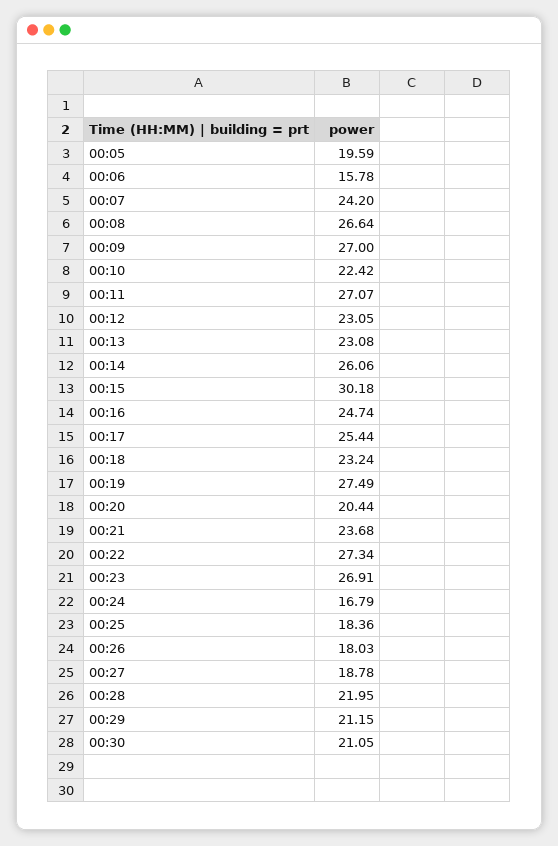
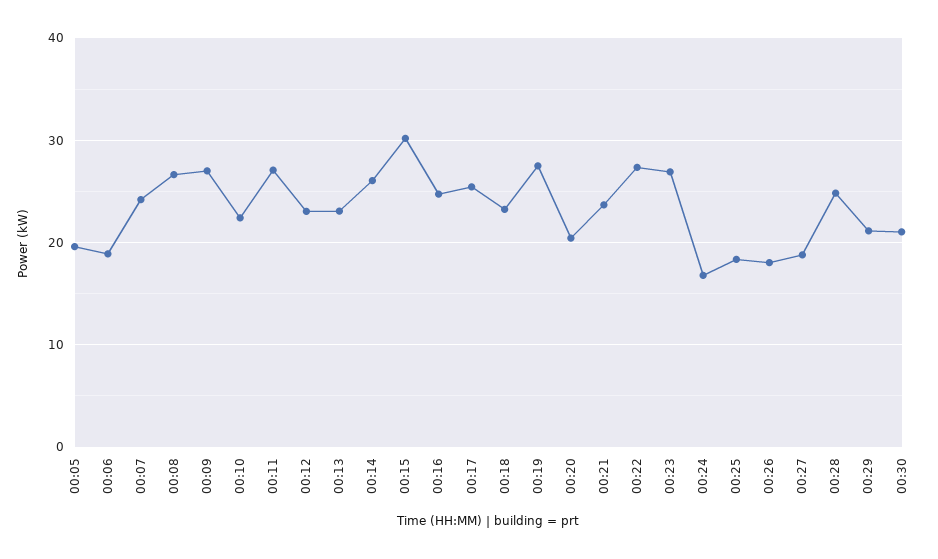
  {
    "00:05": 19.59,
-   "00:06": 15.78,
+   "00:06": 19,
    "00:07": 24.2,
    "00:08": 26.64,
    "00:09": 27,
    "00:10": 22.42,
    "00:11": 27.07,
    "00:12": 23.05,
    "00:13": 23.08,
    "00:14": 26.06,
    "00:15": 30.18,
    "00:16": 24.74,
    "00:17": 25.44,
    "00:18": 23.24,
    "00:19": 27.49,
    "00:20": 20.44,
    "00:21": 23.68,
    "00:22": 27.34,
    "00:23": 26.91,
    "00:24": 16.79,
    "00:25": 18.36,
    "00:26": 18.03,
    "00:27": 18.78,
-   "00:28": 21.95,
+   "00:28": 25,
    "00:29": 21.15,
    "00:30": 21.05
  }

